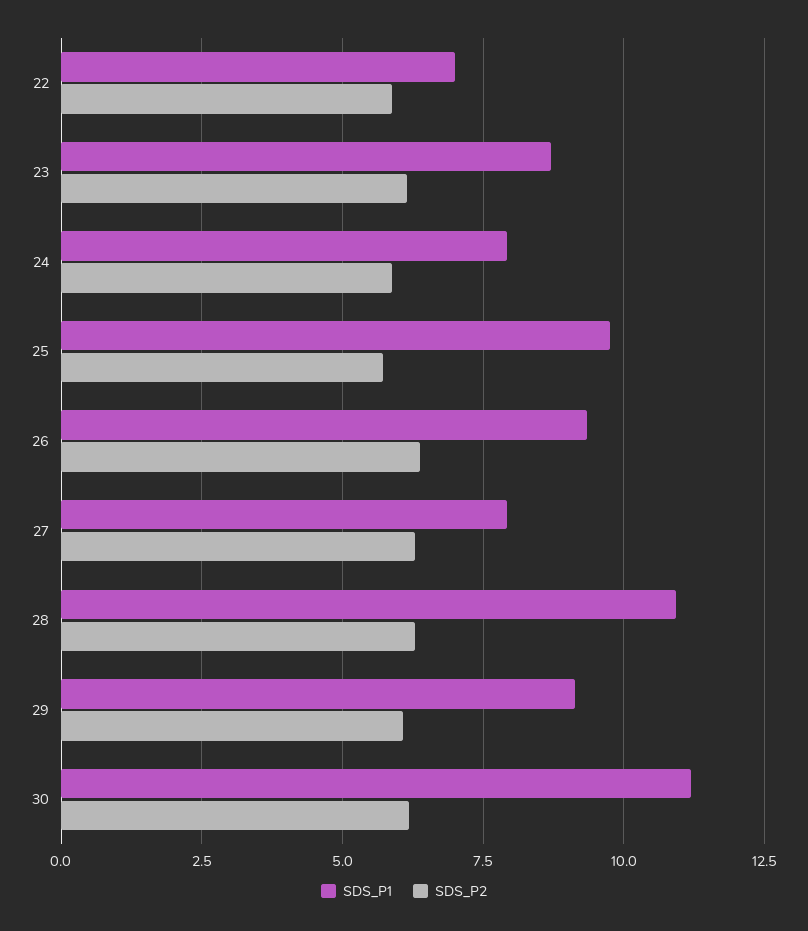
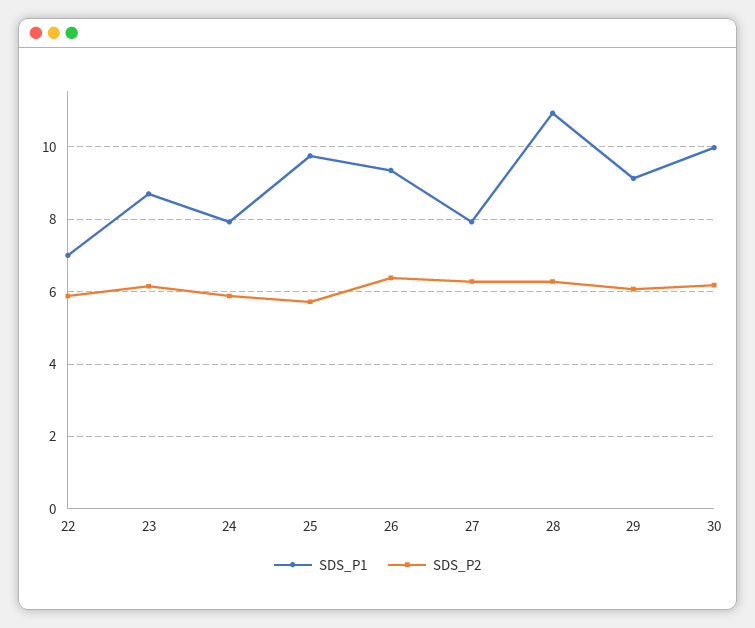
  {
    "SDS_P1": {
      "22": 7,
      "23": 8.8,
      "24": 8,
      "25": 9.8,
      "26": 9.4,
      "27": 8,
      "28": 11,
      "29": 9.2,
-     "30": 11.25
+     "30": 10
    },
    "SDS_P2": {
      "22": 5.8,
      "23": 6.2,
      "24": 5.8,
      "25": 5.8,
      "26": 6.4,
      "27": 6.2,
      "28": 6.2,
      "29": 6,
      "30": 6.2
    }
  }

